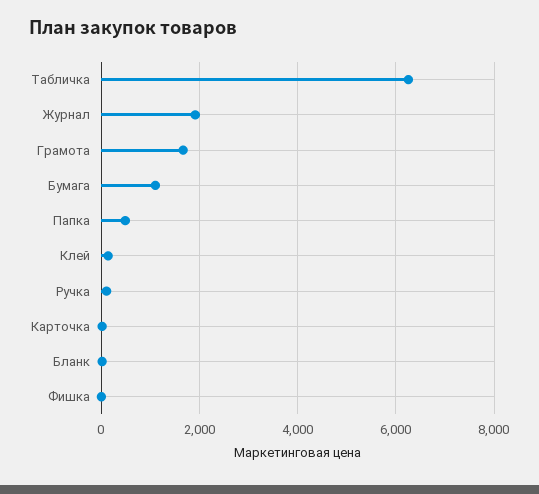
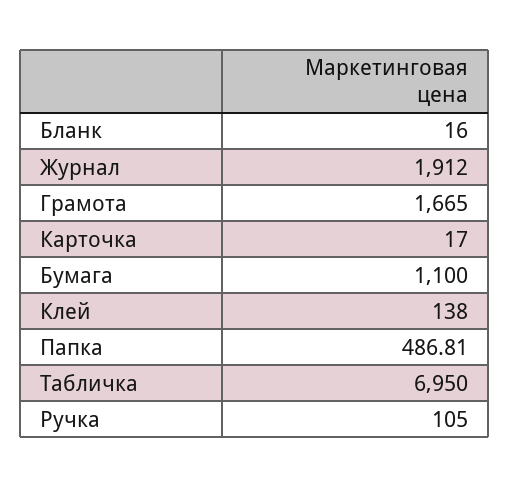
  {
-   "Табличка": 6200,
+   "Табличка": 6950,
    "Журнал": 1912,
    "Грамота": 1665,
    "Бумага": 1100,
    "Папка": 486.81,
    "Клей": 138,
    "Ручка": 105,
    "Карточка": 17,
-   "Бланк": 16,
+   "Бланк": 16
-   "Фишка": 0
  }

